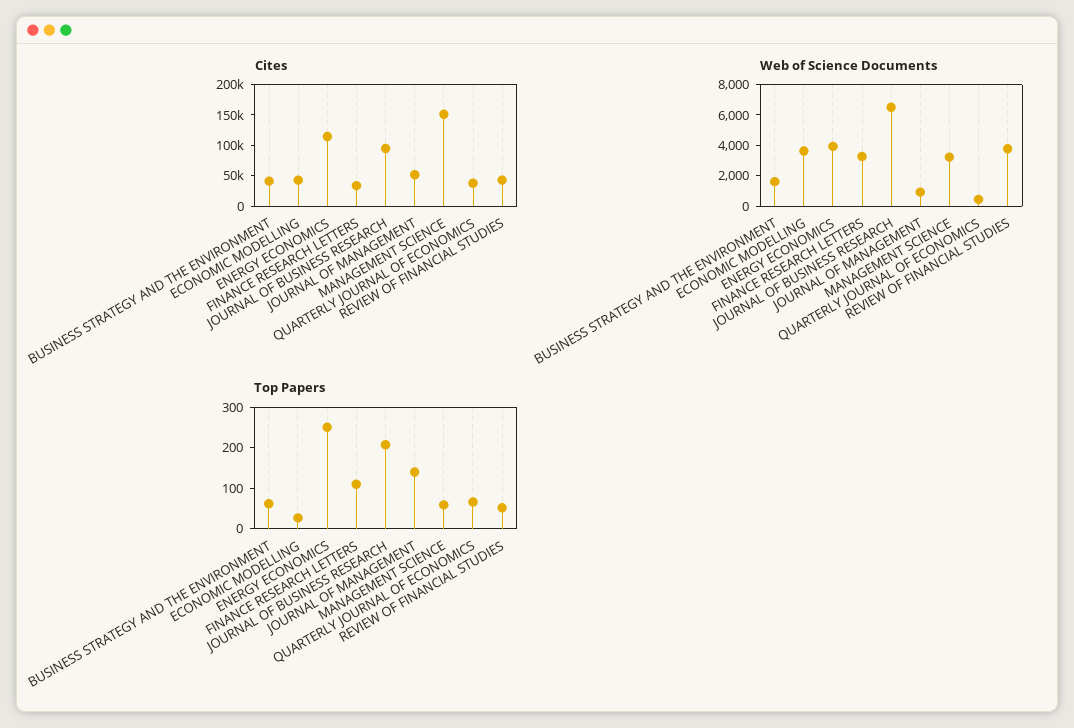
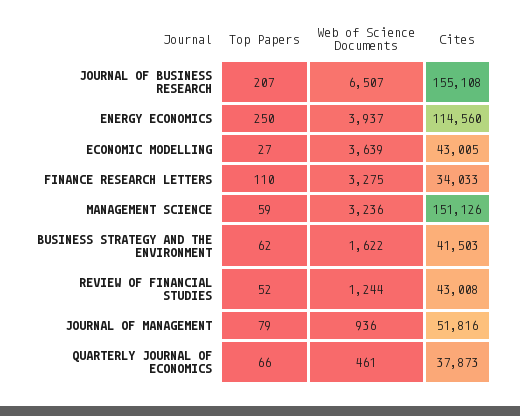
  {
    "Cites": {
      "BUSINESS STRATEGY AND THE ENVIRONMENT": 41503,
      "ECONOMIC MODELLING": 43005,
      "ENERGY ECONOMICS": 114560,
      "FINANCE RESEARCH LETTERS": 34033,
-     "JOURNAL OF BUSINESS RESEARCH": 100000,
+     "JOURNAL OF BUSINESS RESEARCH": 155108,
      "JOURNAL OF MANAGEMENT": 51816,
      "MANAGEMENT SCIENCE": 151126,
      "QUARTERLY JOURNAL OF ECONOMICS": 37873,
      "REVIEW OF FINANCIAL STUDIES": 43008
    },
    "Web of Science Documents": {
      "BUSINESS STRATEGY AND THE ENVIRONMENT": 1622,
      "ECONOMIC MODELLING": 3639,
      "ENERGY ECONOMICS": 3937,
      "FINANCE RESEARCH LETTERS": 3275,
      "JOURNAL OF BUSINESS RESEARCH": 6507,
      "JOURNAL OF MANAGEMENT": 936,
      "MANAGEMENT SCIENCE": 3236,
      "QUARTERLY JOURNAL OF ECONOMICS": 461,
-     "REVIEW OF FINANCIAL STUDIES": 4000
+     "REVIEW OF FINANCIAL STUDIES": 1244
    },
    "Top Papers": {
      "BUSINESS STRATEGY AND THE ENVIRONMENT": 62,
      "ECONOMIC MODELLING": 27,
      "ENERGY ECONOMICS": 250,
      "FINANCE RESEARCH LETTERS": 110,
      "JOURNAL OF BUSINESS RESEARCH": 207,
-     "JOURNAL OF MANAGEMENT": 140,
+     "JOURNAL OF MANAGEMENT": 79,
      "MANAGEMENT SCIENCE": 59,
      "QUARTERLY JOURNAL OF ECONOMICS": 66,
      "REVIEW OF FINANCIAL STUDIES": 52
    }
  }

